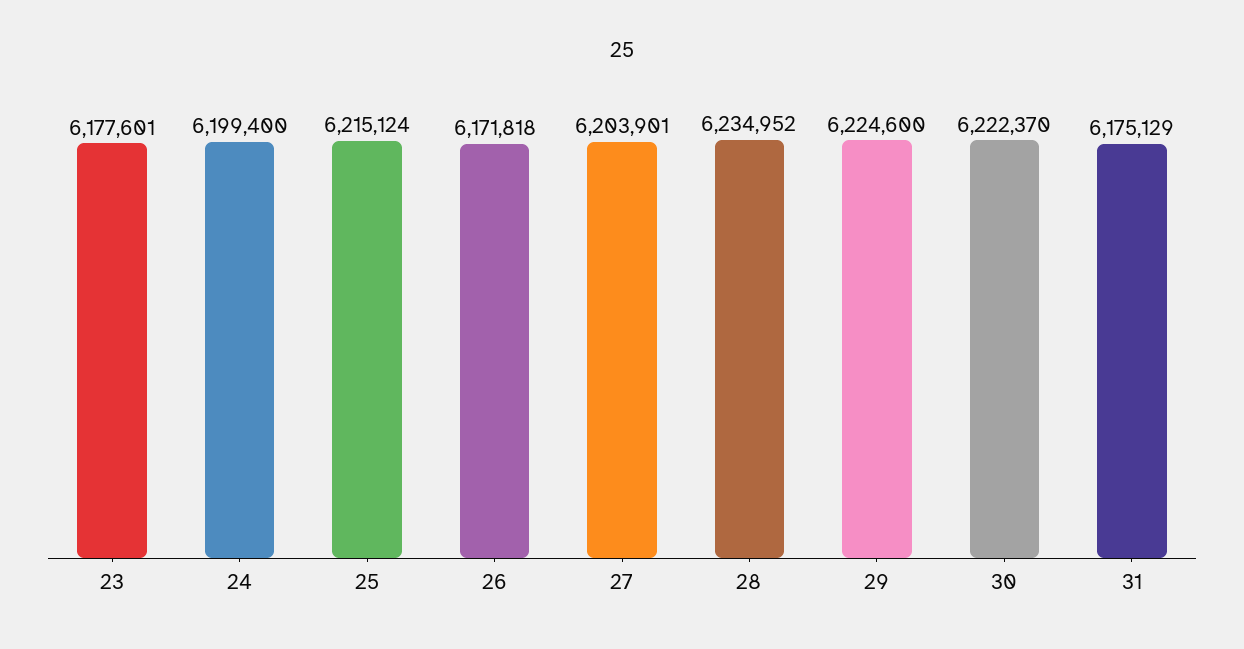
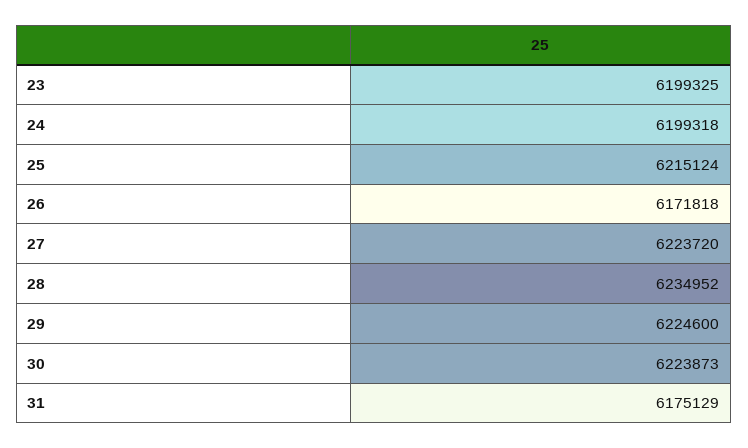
  {
-   "23": 6177601,
+   "23": 6199325,
-   "24": 6199400,
+   "24": 6199318,
    "25": 6215124,
    "26": 6171818,
-   "27": 6203901,
+   "27": 6223720,
    "28": 6234952,
    "29": 6224600,
-   "30": 6222370,
+   "30": 6223873,
    "31": 6175129
  }

